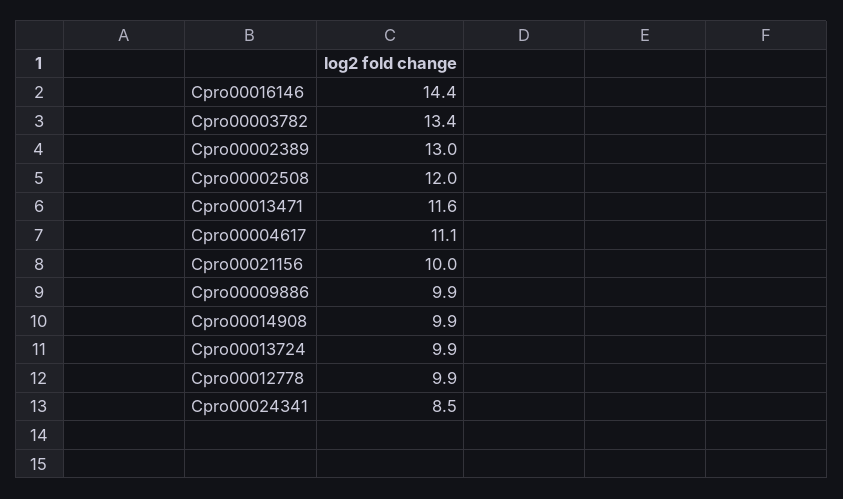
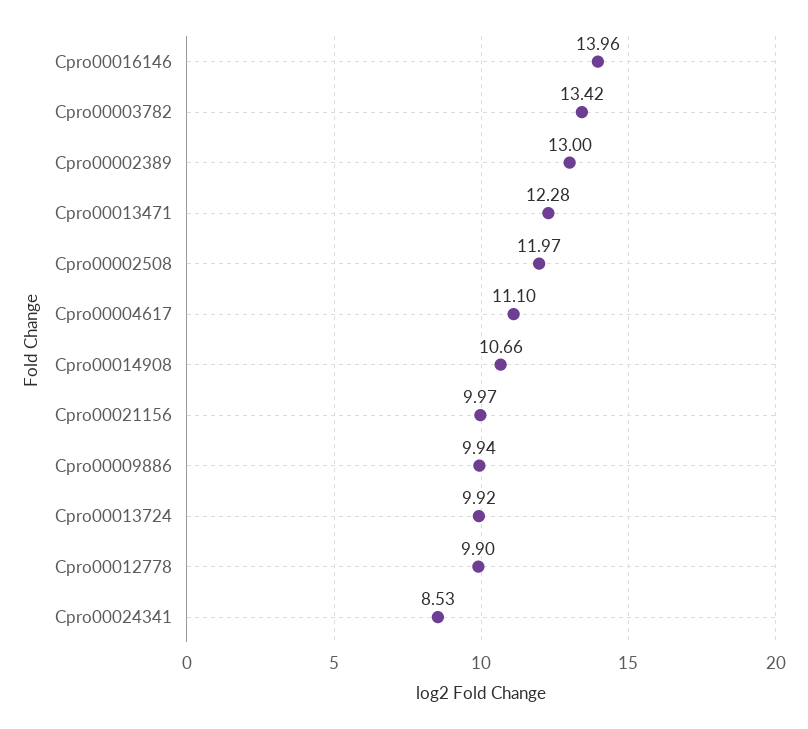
  {
-   "Cpro00016146": 14.4,
+   "Cpro00016146": 13.96,
    "Cpro00003782": 13.42,
    "Cpro00002389": 13,
    "Cpro00002508": 11.97,
-   "Cpro00013471": 11.6,
+   "Cpro00013471": 12.28,
    "Cpro00004617": 11.1,
    "Cpro00021156": 9.97,
    "Cpro00009886": 9.94,
-   "Cpro00014908": 9.9,
+   "Cpro00014908": 10.66,
    "Cpro00013724": 9.92,
    "Cpro00012778": 9.9,
    "Cpro00024341": 8.53
  }

